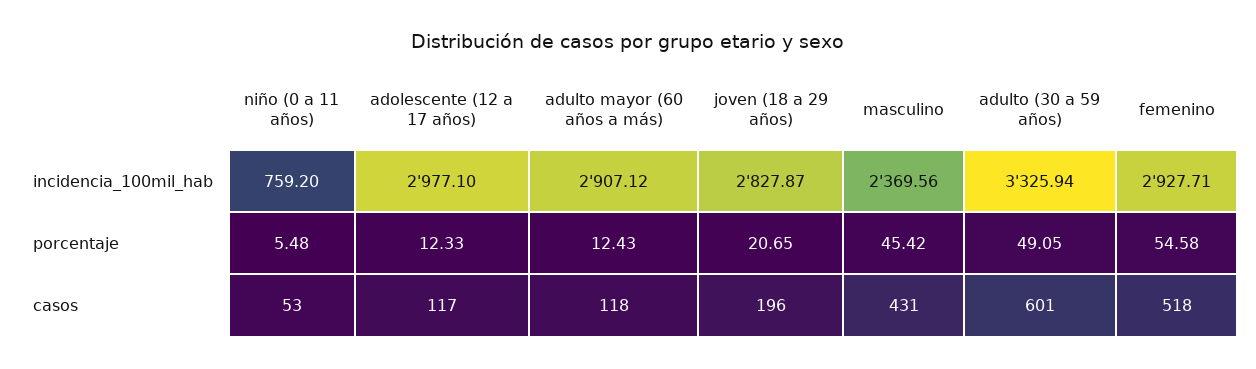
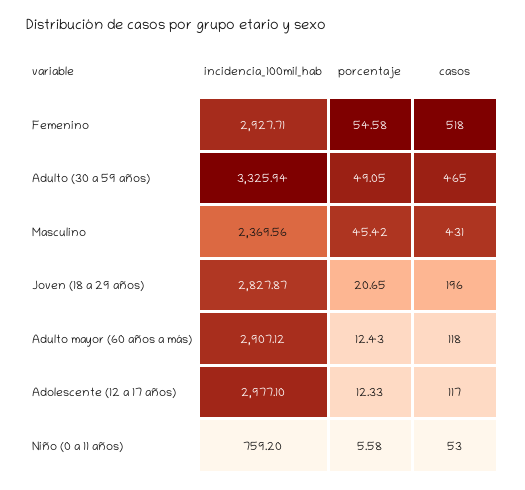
  {
    "niño (0 a 11 años)": {
      "incidencia_100mil_hab": 759.2,
-     "porcentaje": 5.48,
+     "porcentaje": 5.58,
      "casos": 53
    },
    "adolescente (12 a 17 años)": {
      "incidencia_100mil_hab": 2977.1,
      "porcentaje": 12.33,
      "casos": 117
    },
    "adulto mayor (60 años a más)": {
      "incidencia_100mil_hab": 2907.12,
      "porcentaje": 12.43,
      "casos": 118
    },
    "joven (18 a 29 años)": {
      "incidencia_100mil_hab": 2827.87,
      "porcentaje": 20.65,
      "casos": 196
    },
    "masculino": {
      "incidencia_100mil_hab": 2369.56,
      "porcentaje": 45.42,
      "casos": 431
    },
    "adulto (30 a 59 años)": {
      "incidencia_100mil_hab": 3325.94,
      "porcentaje": 49.05,
-     "casos": 601
+     "casos": 465
    },
    "femenino": {
      "incidencia_100mil_hab": 2927.71,
      "porcentaje": 54.58,
      "casos": 518
    }
  }

